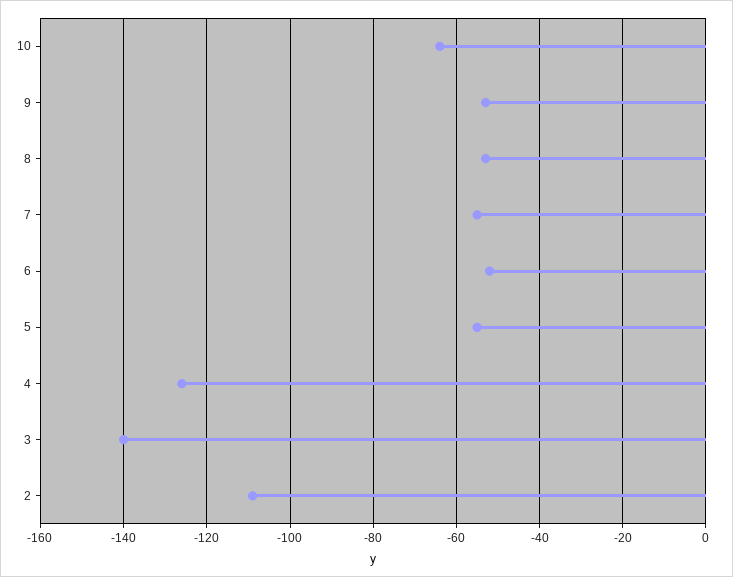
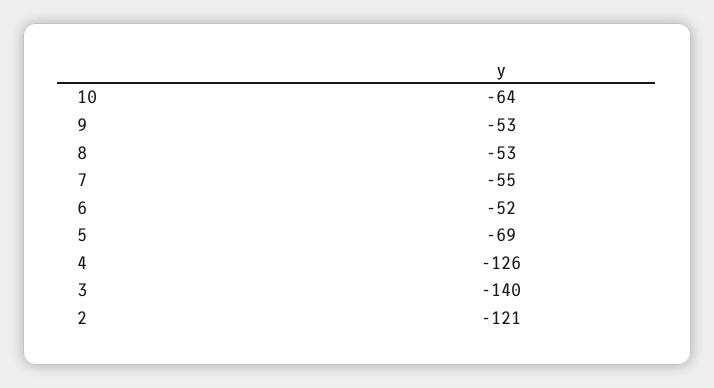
  {
    "10": -64,
    "9": -53,
    "8": -53,
    "7": -55,
    "6": -52,
-   "5": -55,
+   "5": -69,
    "4": -126,
    "3": -140,
-   "2": -110
+   "2": -121
  }

